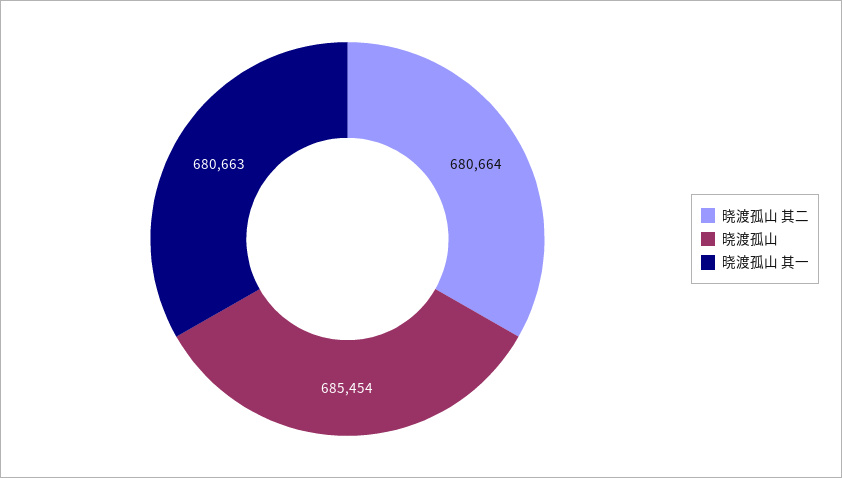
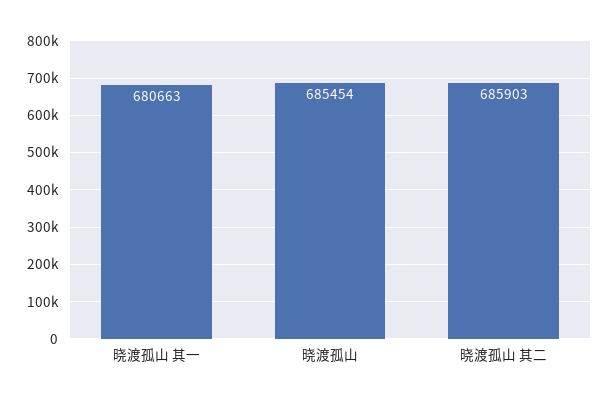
  {
-   "晓渡孤山 其二": 680664,
+   "晓渡孤山 其二": 685903,
    "晓渡孤山": 685454,
    "晓渡孤山 其一": 680663
  }

